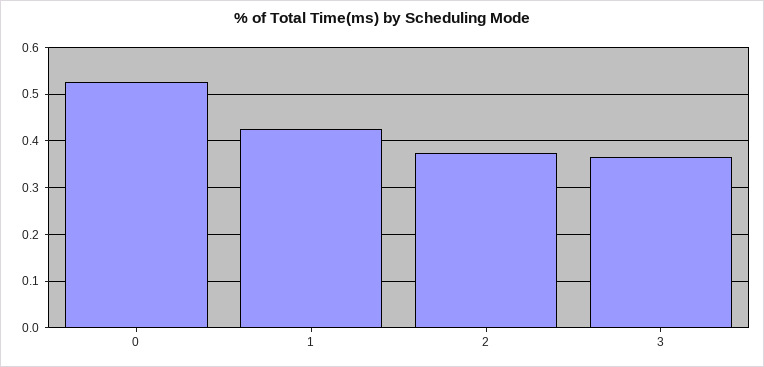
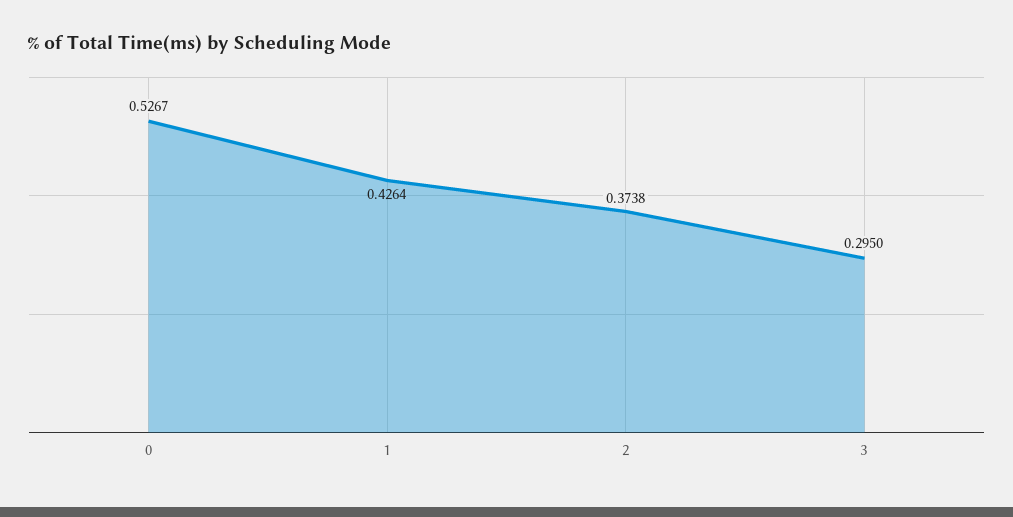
  {
    "0": 0.5267,
    "1": 0.4264,
    "2": 0.3738,
-   "3": 0.36
+   "3": 0.295
  }

